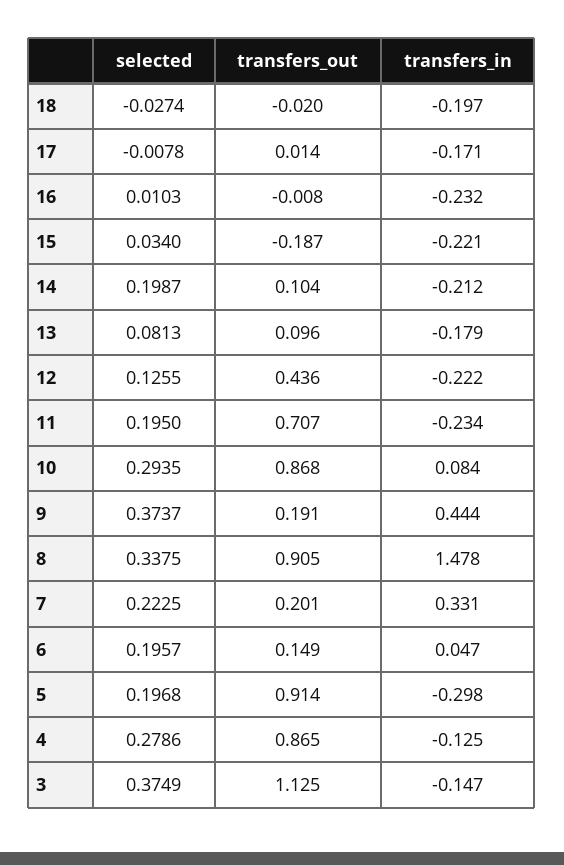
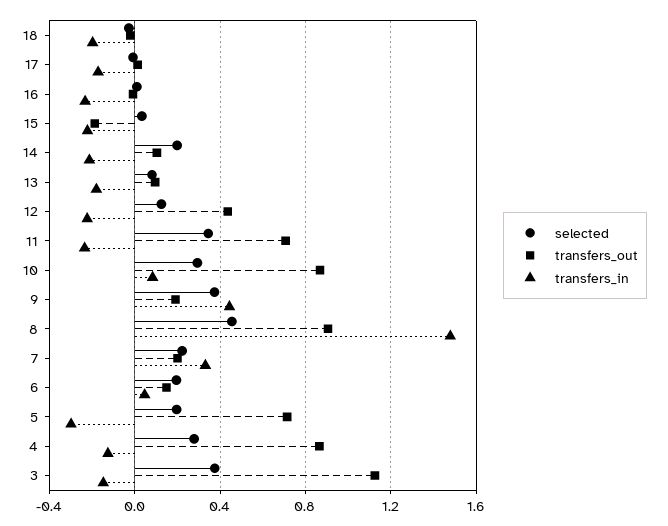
  {
    "selected": {
      "18": -0.0274,
      "17": -0.0078,
      "16": 0.0103,
      "15": 0.034,
      "14": 0.1987,
      "13": 0.0813,
      "12": 0.1255,
-     "11": 0.195,
+     "11": 0.35,
      "10": 0.2935,
      "9": 0.3737,
-     "8": 0.3375,
+     "8": 0.45,
      "7": 0.2225,
      "6": 0.1957,
      "5": 0.1968,
      "4": 0.2786,
      "3": 0.3749
    },
    "transfers_out": {
      "18": -0.02,
      "17": 0.014,
      "16": -0.008,
      "15": -0.187,
      "14": 0.104,
      "13": 0.096,
      "12": 0.436,
      "11": 0.707,
      "10": 0.868,
      "9": 0.191,
      "8": 0.905,
      "7": 0.201,
      "6": 0.149,
-     "5": 0.914,
+     "5": 0.7,
      "4": 0.865,
      "3": 1.125
    },
    "transfers_in": {
      "18": -0.197,
      "17": -0.171,
      "16": -0.232,
      "15": -0.221,
      "14": -0.212,
      "13": -0.179,
      "12": -0.222,
      "11": -0.234,
      "10": 0.084,
      "9": 0.444,
      "8": 1.478,
      "7": 0.331,
      "6": 0.047,
      "5": -0.298,
      "4": -0.125,
      "3": -0.147
    }
  }

